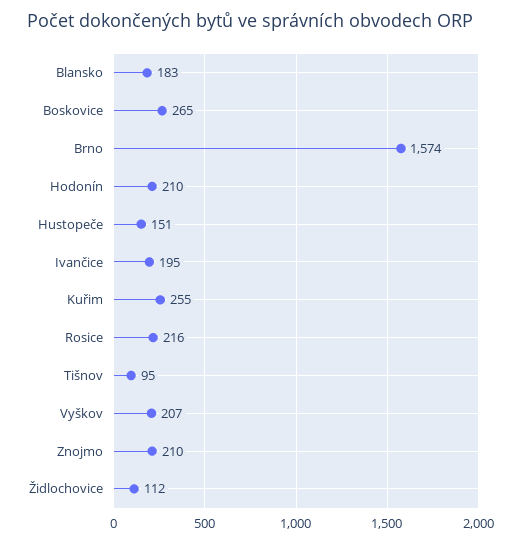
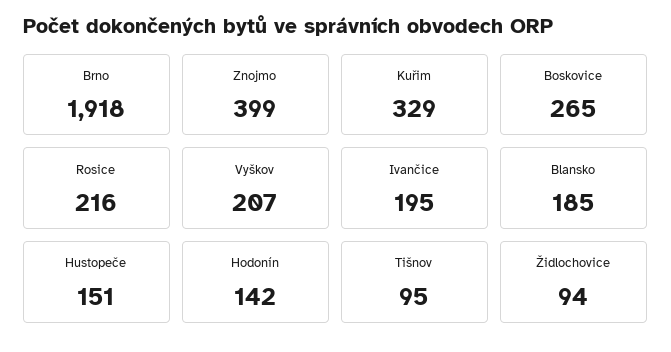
  {
-   "Blansko": 183,
+   "Blansko": 185,
    "Boskovice": 265,
-   "Brno": 1574,
+   "Brno": 1918,
-   "Hodonín": 210,
+   "Hodonín": 142,
    "Hustopeče": 151,
    "Ivančice": 195,
-   "Kuřim": 255,
+   "Kuřim": 329,
    "Rosice": 216,
    "Tišnov": 95,
    "Vyškov": 207,
-   "Znojmo": 210,
+   "Znojmo": 399,
-   "Židlochovice": 112
+   "Židlochovice": 94
  }

